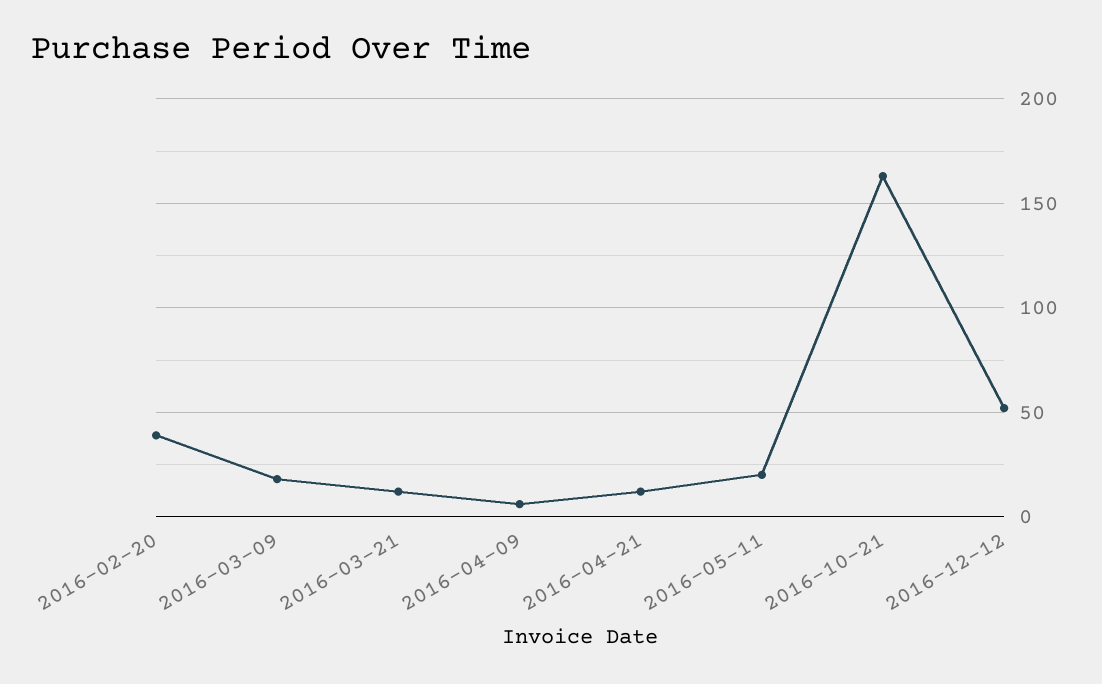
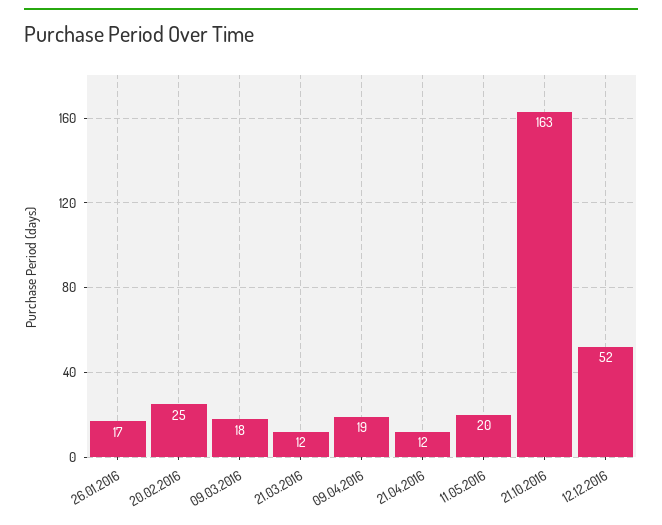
  {
-   "2016-02-20": 40,
+   "2016-02-20": 25,
    "2016-03-09": 18,
    "2016-03-21": 12,
-   "2016-04-09": 5,
+   "2016-04-09": 19,
    "2016-04-21": 12,
    "2016-05-11": 20,
    "2016-10-21": 163,
-   "2016-12-12": 52
+   "2016-12-12": 52,
+   "26.01.2016": 17
  }

